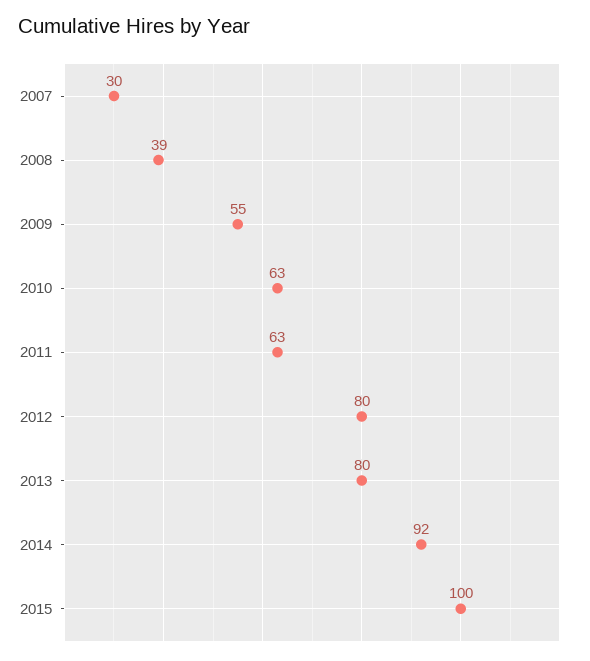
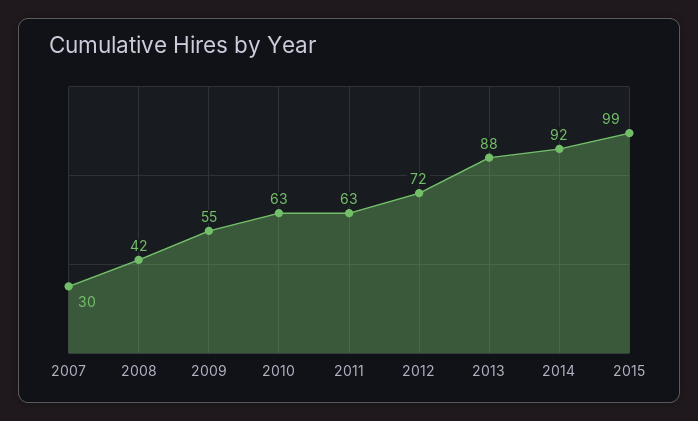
  {
    "2007": 30,
-   "2008": 39,
+   "2008": 42,
    "2009": 55,
    "2010": 63,
    "2011": 63,
-   "2012": 80,
+   "2012": 72,
-   "2013": 80,
+   "2013": 88,
    "2014": 92,
-   "2015": 100
+   "2015": 99
  }

